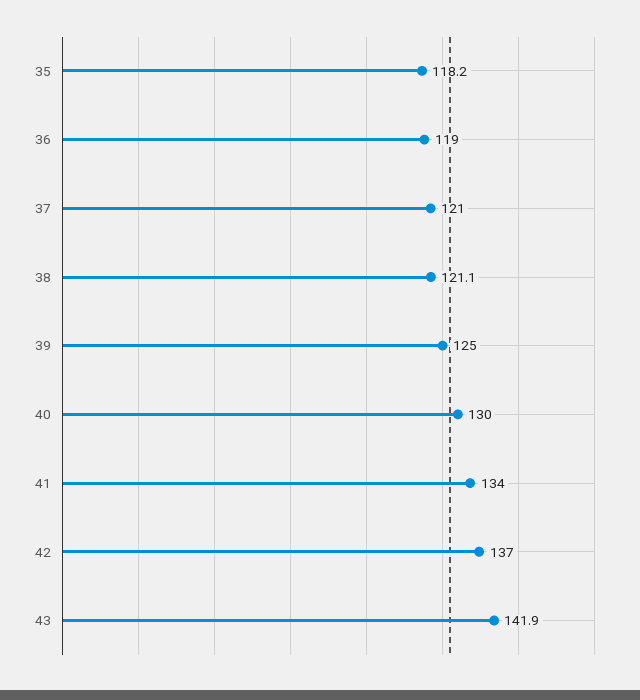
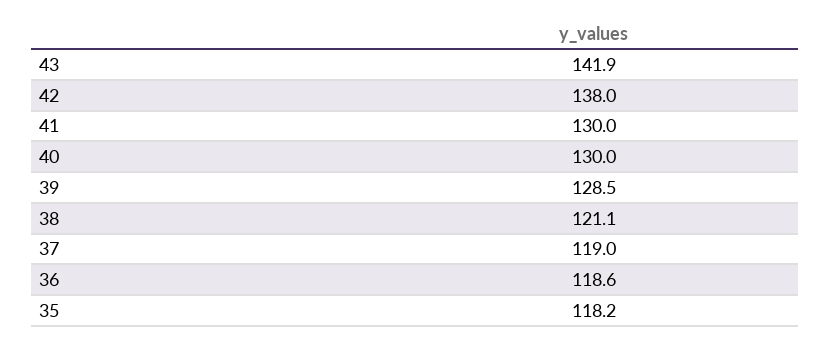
  {
    "35": 118.2,
-   "36": 119,
+   "36": 118.6,
-   "37": 121,
+   "37": 119,
    "38": 121.1,
-   "39": 125,
+   "39": 128.5,
    "40": 130,
-   "41": 134,
+   "41": 130,
-   "42": 137,
+   "42": 138,
    "43": 141.9
  }

